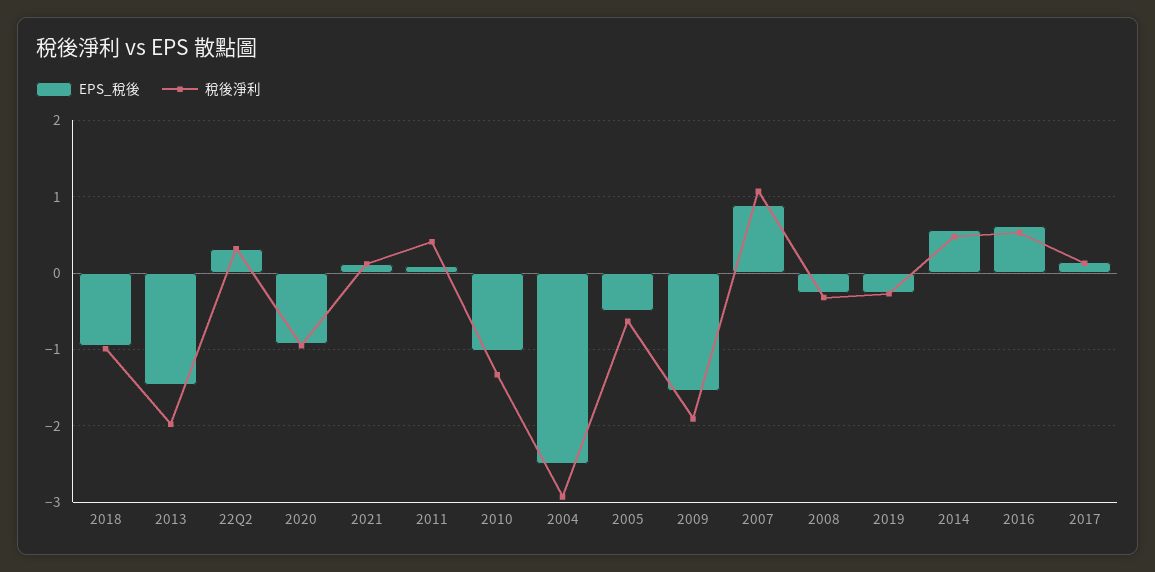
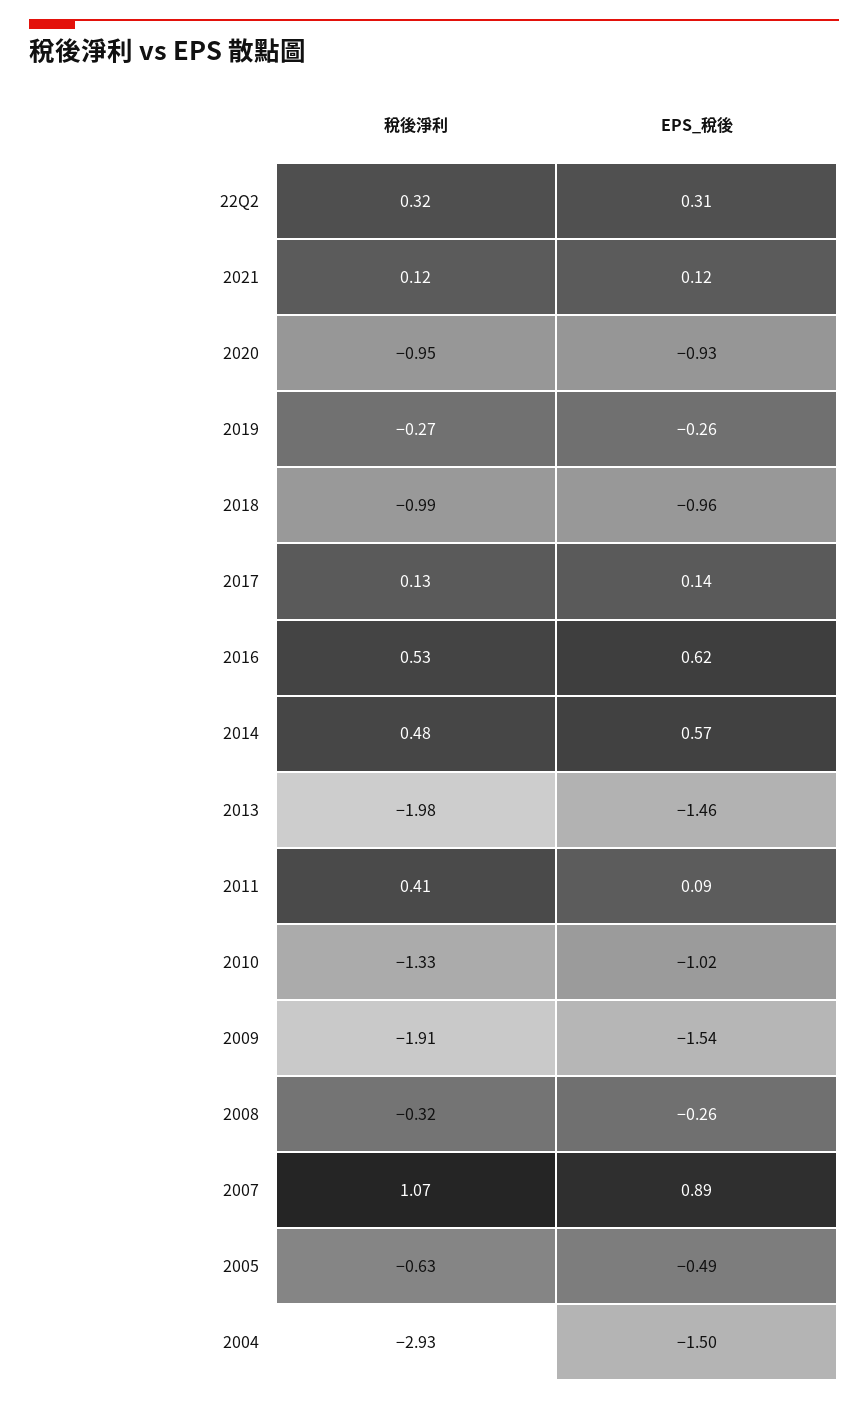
  {
    "EPS_稅後": {
      "2018": -0.96,
      "2013": -1.46,
      "22Q2": 0.31,
      "2020": -0.93,
      "2021": 0.12,
      "2011": 0.09,
      "2010": -1.02,
-     "2004": -2.5,
+     "2004": -1.5,
      "2005": -0.49,
      "2009": -1.54,
      "2007": 0.89,
      "2008": -0.26,
      "2019": -0.26,
      "2014": 0.57,
      "2016": 0.62,
      "2017": 0.14
    },
    "稅後淨利": {
      "2018": -0.99,
      "2013": -1.98,
      "22Q2": 0.32,
      "2020": -0.95,
      "2021": 0.12,
      "2011": 0.41,
      "2010": -1.33,
      "2004": -2.93,
      "2005": -0.63,
      "2009": -1.91,
      "2007": 1.07,
      "2008": -0.32,
      "2019": -0.27,
      "2014": 0.48,
      "2016": 0.53,
      "2017": 0.13
    }
  }

